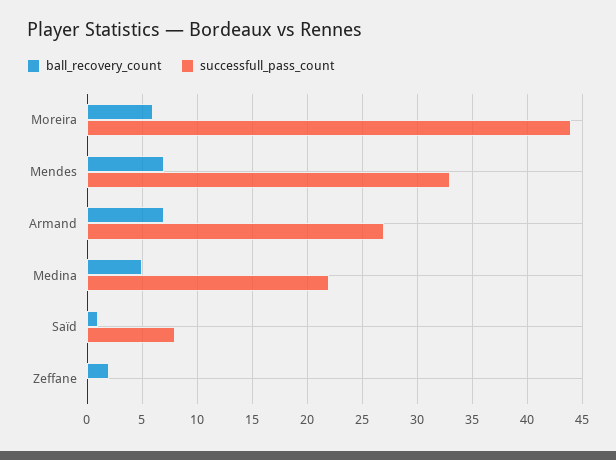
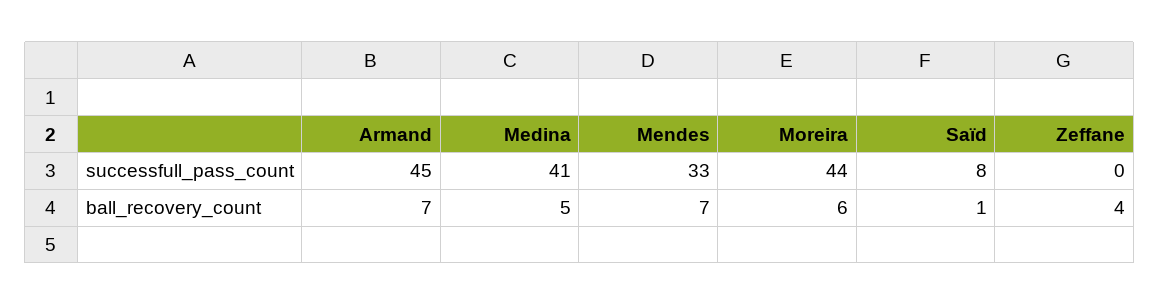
  {
    "ball_recovery_count": {
      "Moreira": 6,
      "Mendes": 7,
      "Armand": 7,
      "Medina": 5,
      "Saïd": 1,
-     "Zeffane": 2
+     "Zeffane": 4
    },
    "successfull_pass_count": {
      "Moreira": 44,
      "Mendes": 33,
-     "Armand": 27,
+     "Armand": 45,
-     "Medina": 22,
+     "Medina": 41,
      "Saïd": 8,
      "Zeffane": 0
    }
  }

